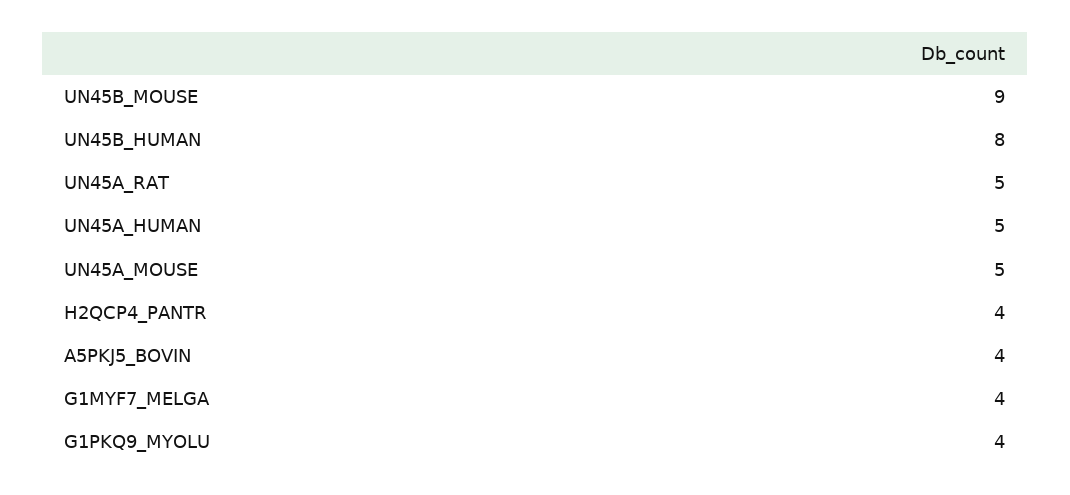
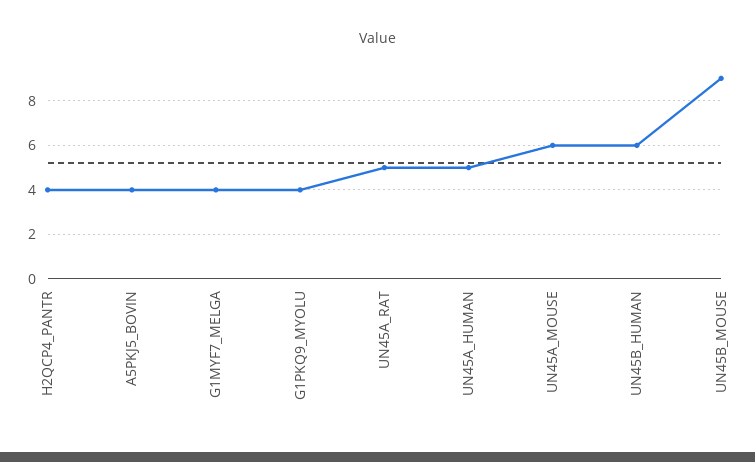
  {
    "UN45B_MOUSE": 9,
-   "UN45B_HUMAN": 8,
+   "UN45B_HUMAN": 6,
    "UN45A_RAT": 5,
    "UN45A_HUMAN": 5,
-   "UN45A_MOUSE": 5,
+   "UN45A_MOUSE": 6,
    "H2QCP4_PANTR": 4,
    "A5PKJ5_BOVIN": 4,
    "G1MYF7_MELGA": 4,
    "G1PKQ9_MYOLU": 4
  }

